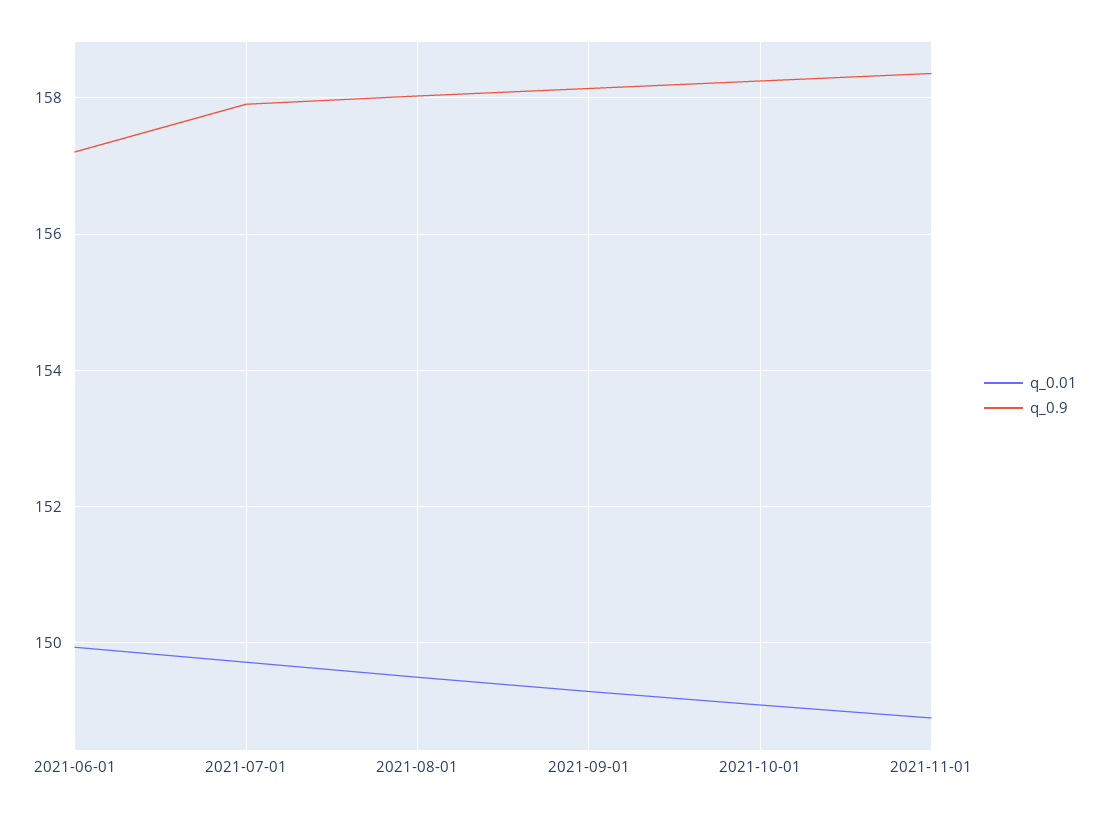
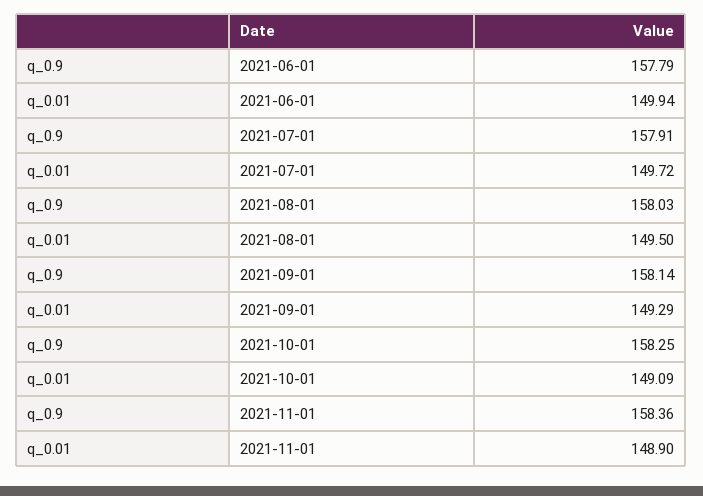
  {
    "q_0.01": {
      "2021-06-01": 149.94,
      "2021-07-01": 149.72,
      "2021-08-01": 149.5,
      "2021-09-01": 149.29,
      "2021-10-01": 149.09,
      "2021-11-01": 148.9
    },
    "q_0.9": {
-     "2021-06-01": 157.2,
+     "2021-06-01": 157.79,
      "2021-07-01": 157.91,
      "2021-08-01": 158.03,
      "2021-09-01": 158.14,
      "2021-10-01": 158.25,
      "2021-11-01": 158.36
    }
  }

